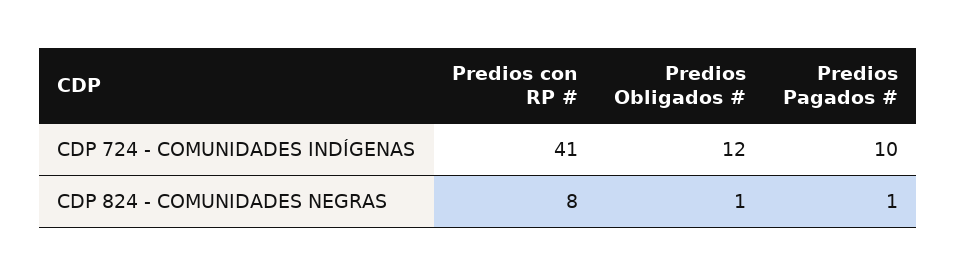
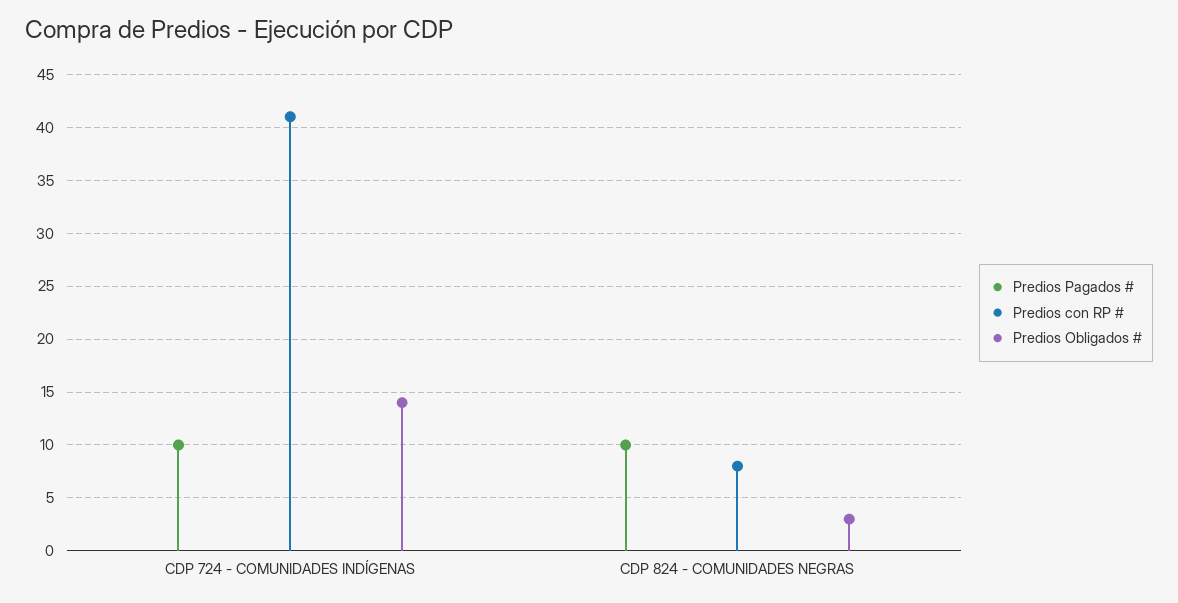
  {
    "Predios con RP #": {
      "CDP 724 - COMUNIDADES INDÍGENAS": 41,
      "CDP 824 - COMUNIDADES NEGRAS": 8
    },
    "Predios Obligados #": {
-     "CDP 724 - COMUNIDADES INDÍGENAS": 12,
+     "CDP 724 - COMUNIDADES INDÍGENAS": 14,
-     "CDP 824 - COMUNIDADES NEGRAS": 1
+     "CDP 824 - COMUNIDADES NEGRAS": 3
    },
    "Predios Pagados #": {
      "CDP 724 - COMUNIDADES INDÍGENAS": 10,
-     "CDP 824 - COMUNIDADES NEGRAS": 1
+     "CDP 824 - COMUNIDADES NEGRAS": 10
    }
  }

